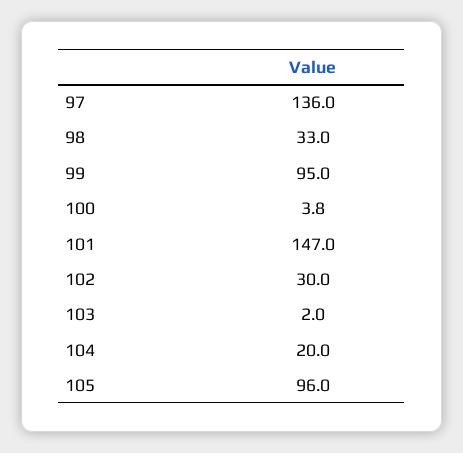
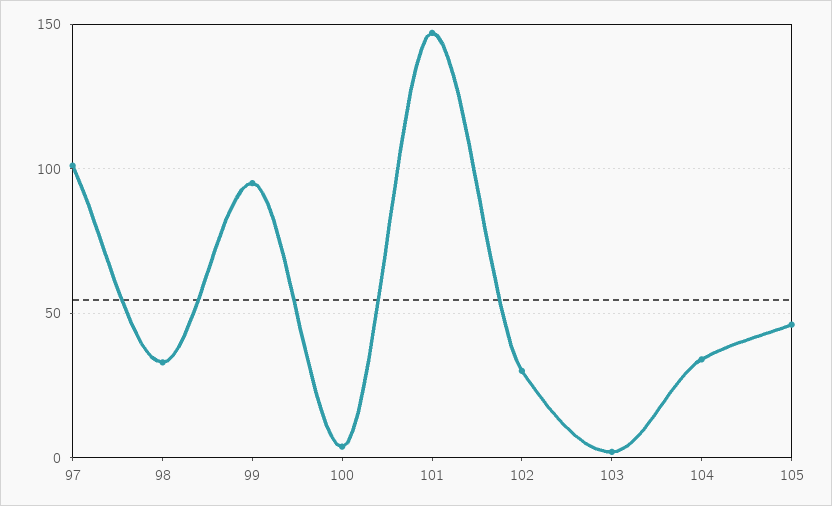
  {
-   "97": 136,
+   "97": 100,
    "98": 33,
    "99": 95,
    "100": 3.8,
    "101": 147,
    "102": 30,
    "103": 2,
-   "104": 20,
+   "104": 35,
-   "105": 96
+   "105": 45
  }

